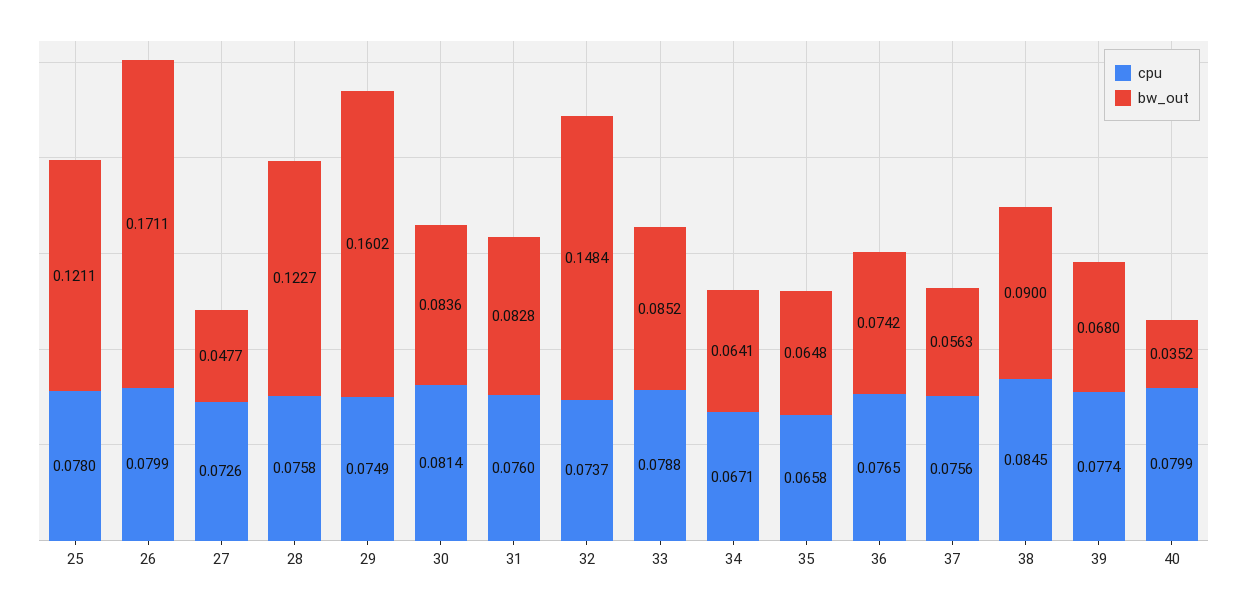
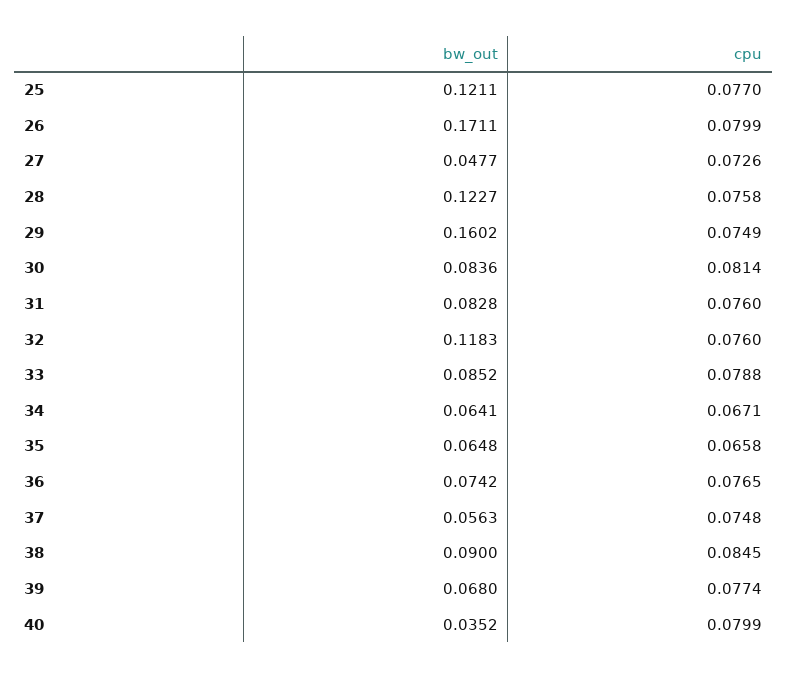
  {
    "cpu": {
-     "25": 0.078,
+     "25": 0.077,
      "26": 0.0799,
      "27": 0.0726,
      "28": 0.0758,
      "29": 0.0749,
      "30": 0.0814,
      "31": 0.076,
-     "32": 0.0737,
+     "32": 0.076,
      "33": 0.0788,
      "34": 0.0671,
      "35": 0.0658,
      "36": 0.0765,
-     "37": 0.0756,
+     "37": 0.0748,
      "38": 0.0845,
      "39": 0.0774,
      "40": 0.0799
    },
    "bw_out": {
      "25": 0.1211,
      "26": 0.1711,
      "27": 0.0477,
      "28": 0.1227,
      "29": 0.1602,
      "30": 0.0836,
      "31": 0.0828,
-     "32": 0.1484,
+     "32": 0.1183,
      "33": 0.0852,
      "34": 0.0641,
      "35": 0.0648,
      "36": 0.0742,
      "37": 0.0563,
      "38": 0.09,
      "39": 0.068,
      "40": 0.0352
    }
  }

